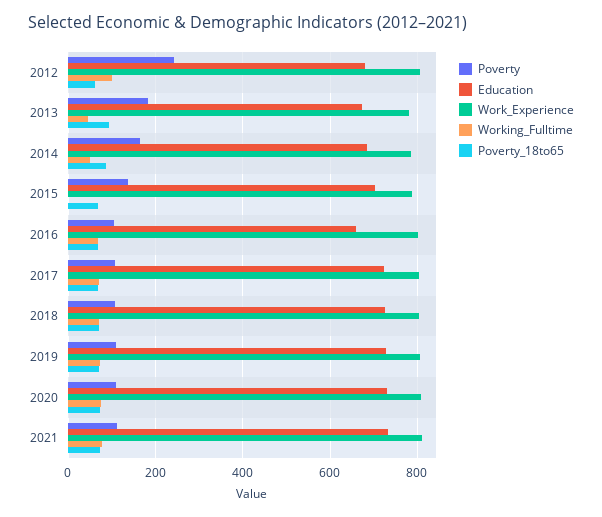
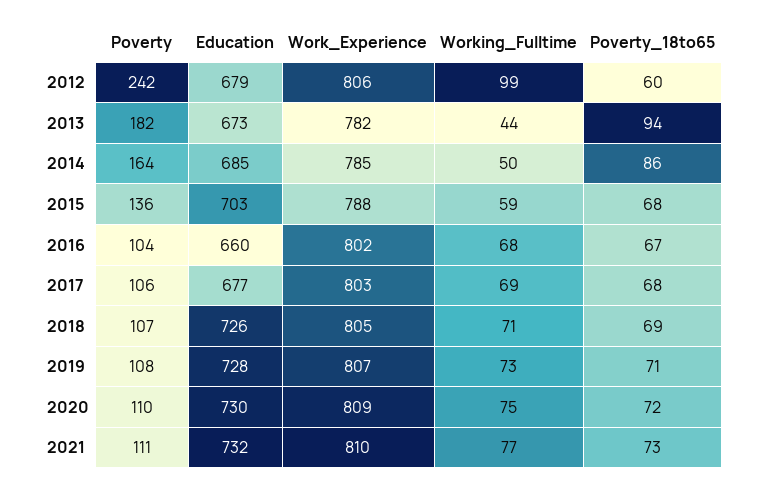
  {
    "Poverty": {
      "2012": 242,
      "2013": 182,
      "2014": 164,
      "2015": 136,
      "2016": 104,
      "2017": 106,
      "2018": 107,
      "2019": 108,
      "2020": 110,
      "2021": 111
    },
    "Education": {
      "2012": 679,
      "2013": 673,
      "2014": 685,
      "2015": 703,
      "2016": 660,
-     "2017": 720,
+     "2017": 677,
      "2018": 726,
      "2019": 728,
      "2020": 730,
      "2021": 732
    },
    "Work_Experience": {
      "2012": 806,
      "2013": 782,
      "2014": 785,
      "2015": 788,
      "2016": 802,
      "2017": 803,
      "2018": 805,
      "2019": 807,
      "2020": 809,
      "2021": 810
    },
    "Working_Fulltime": {
      "2012": 99,
      "2013": 44,
      "2014": 50,
-     "2015": 0,
+     "2015": 59,
      "2016": 68,
      "2017": 69,
      "2018": 71,
      "2019": 73,
      "2020": 75,
      "2021": 77
    },
    "Poverty_18to65": {
      "2012": 60,
      "2013": 94,
      "2014": 86,
      "2015": 68,
      "2016": 67,
      "2017": 68,
      "2018": 69,
      "2019": 71,
      "2020": 72,
      "2021": 73
    }
  }

